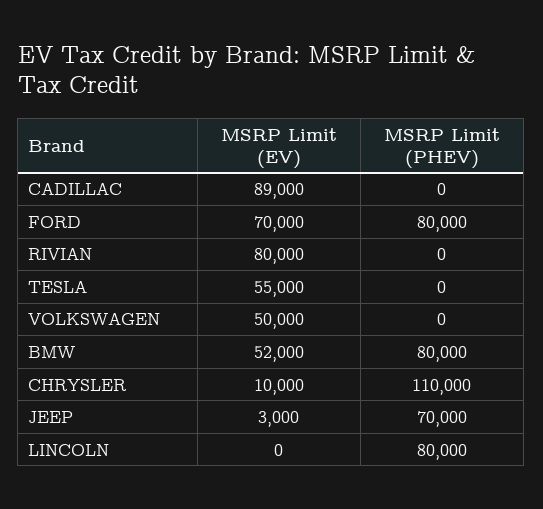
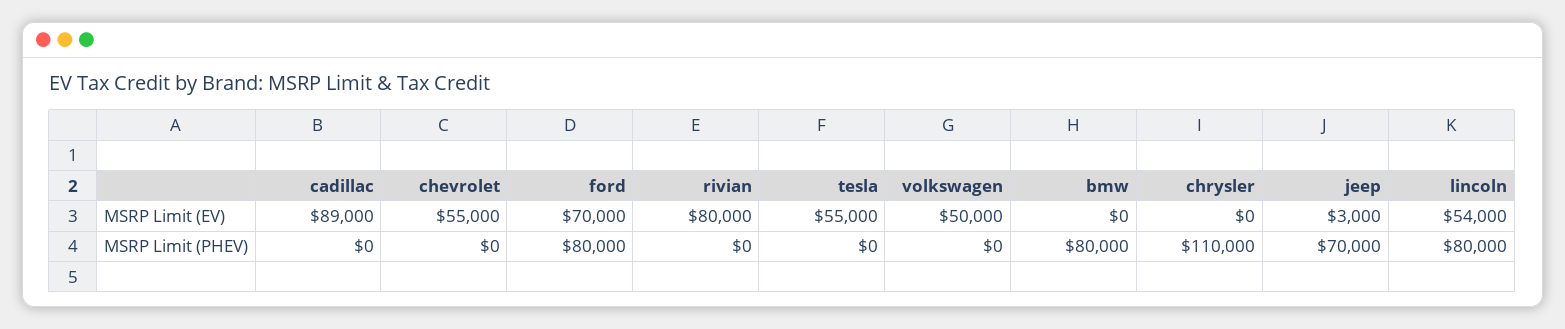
  {
    "MSRP Limit (EV)": {
      "CADILLAC": 89000,
      "FORD": 70000,
      "RIVIAN": 80000,
      "TESLA": 55000,
      "VOLKSWAGEN": 50000,
-     "BMW": 52000,
+     "BMW": 0,
-     "CHRYSLER": 10000,
+     "CHRYSLER": 0,
      "JEEP": 3000,
-     "LINCOLN": 0
+     "LINCOLN": 54000,
+     "chevrolet": 55000
    },
    "MSRP Limit (PHEV)": {
      "CADILLAC": 0,
      "FORD": 80000,
      "RIVIAN": 0,
      "TESLA": 0,
      "VOLKSWAGEN": 0,
      "BMW": 80000,
      "CHRYSLER": 110000,
      "JEEP": 70000,
-     "LINCOLN": 80000
+     "LINCOLN": 80000,
+     "chevrolet": 0
    }
  }

